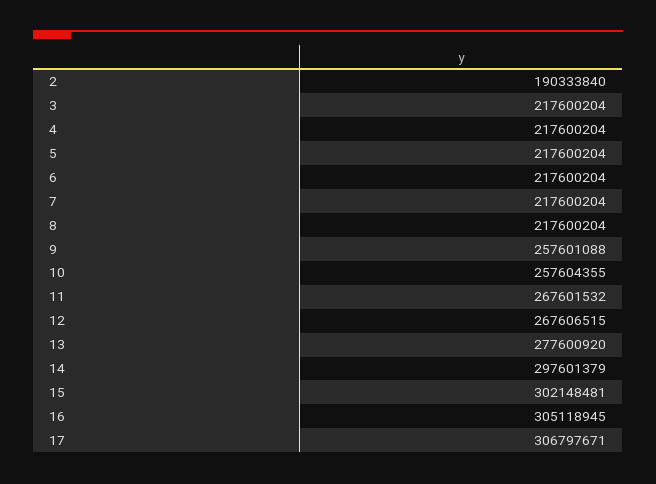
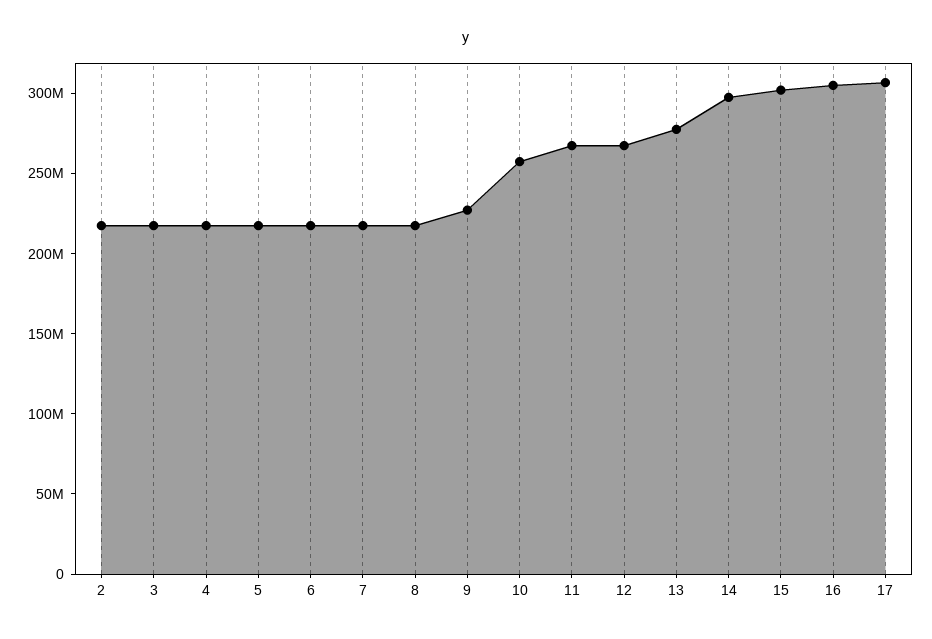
  {
-   "2": 190333840,
+   "2": 220000000,
    "3": 217600204,
    "4": 217600204,
    "5": 217600204,
    "6": 217600204,
    "7": 217600204,
    "8": 217600204,
-   "9": 257601088,
+   "9": 230000000,
    "10": 257604355,
    "11": 267601532,
    "12": 267606515,
    "13": 277600920,
    "14": 297601379,
    "15": 302148481,
    "16": 305118945,
    "17": 306797671
  }

